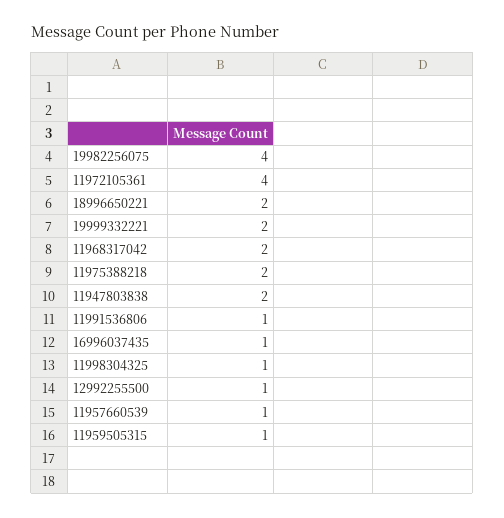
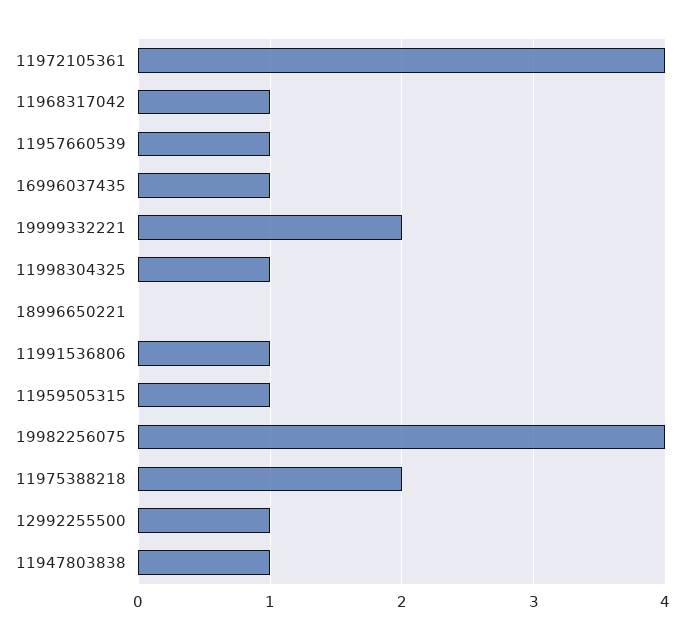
  {
    "19982256075": 4,
    "11972105361": 4,
-   "18996650221": 2,
+   "18996650221": 0,
    "19999332221": 2,
-   "11968317042": 2,
+   "11968317042": 1,
    "11975388218": 2,
-   "11947803838": 2,
+   "11947803838": 1,
    "11991536806": 1,
    "16996037435": 1,
    "11998304325": 1,
    "12992255500": 1,
    "11957660539": 1,
    "11959505315": 1
  }

